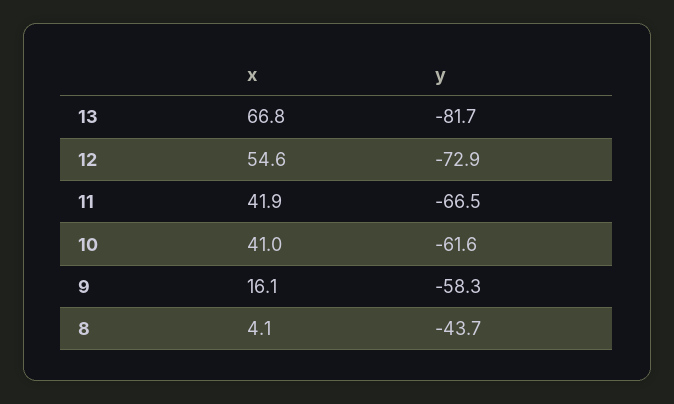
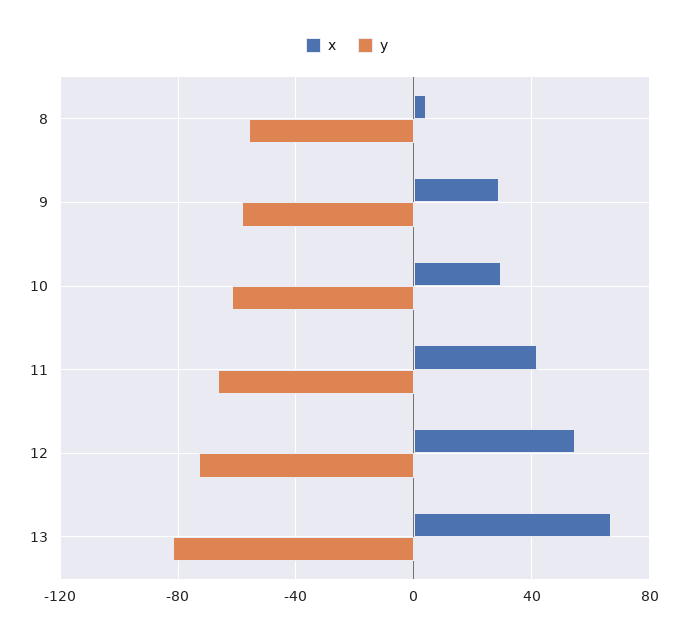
  {
    "x": {
      "13": 66.8,
      "12": 54.6,
      "11": 41.9,
-     "10": 41,
+     "10": 30,
-     "9": 16.1,
+     "9": 30,
      "8": 4.1
    },
    "y": {
      "13": -81.7,
      "12": -72.9,
      "11": -66.5,
      "10": -61.6,
      "9": -58.3,
-     "8": -43.7
+     "8": -55
    }
  }

